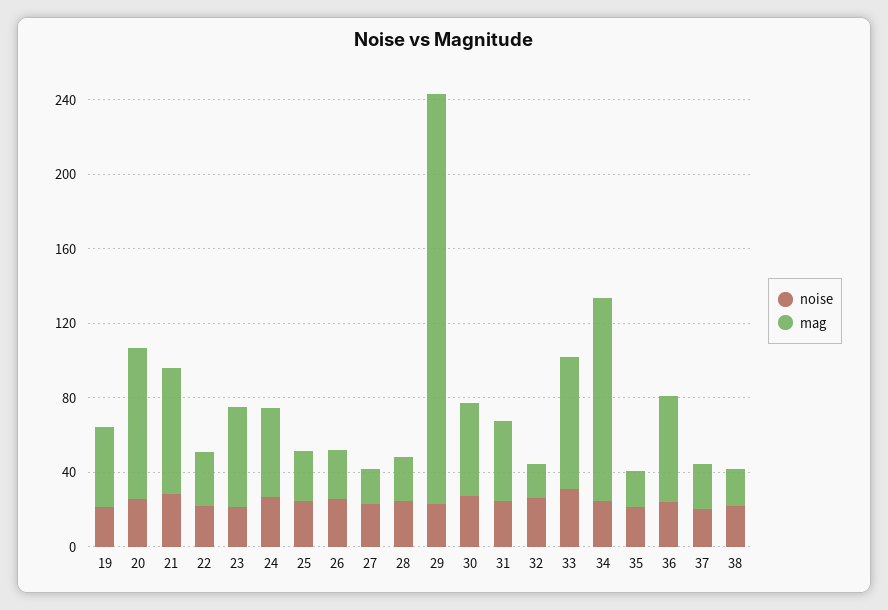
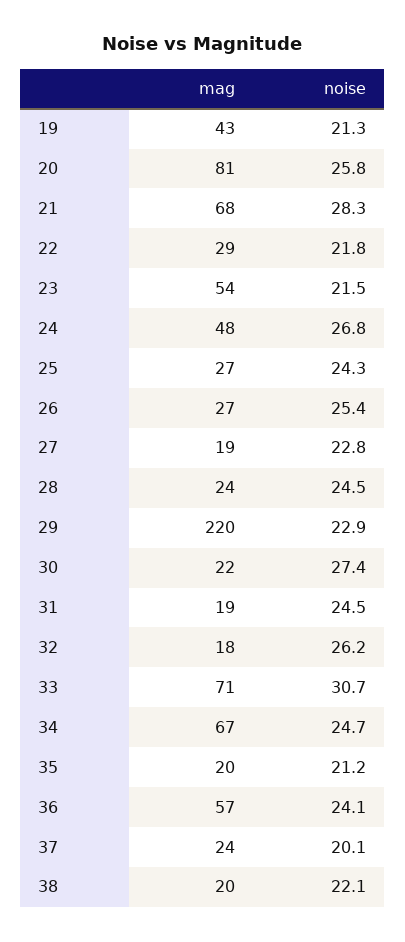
  {
    "noise": {
      "19": 21.3,
      "20": 25.8,
      "21": 28.3,
      "22": 21.8,
      "23": 21.5,
      "24": 26.8,
      "25": 24.3,
      "26": 25.4,
      "27": 22.8,
      "28": 24.5,
      "29": 22.9,
      "30": 27.4,
      "31": 24.5,
      "32": 26.2,
      "33": 30.7,
      "34": 24.7,
      "35": 21.2,
      "36": 24.1,
      "37": 20.1,
      "38": 22.1
    },
    "mag": {
      "19": 43,
      "20": 81,
      "21": 68,
      "22": 29,
      "23": 54,
      "24": 48,
      "25": 27,
      "26": 27,
      "27": 19,
      "28": 24,
      "29": 220,
-     "30": 50,
+     "30": 22,
-     "31": 40,
+     "31": 19,
      "32": 18,
      "33": 71,
-     "34": 110,
+     "34": 67,
      "35": 20,
      "36": 57,
      "37": 24,
      "38": 20
    }
  }

